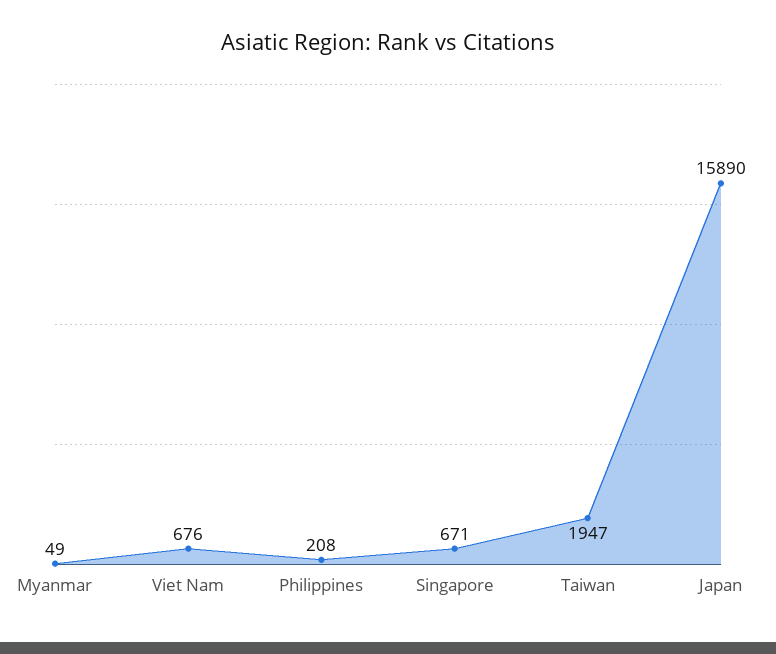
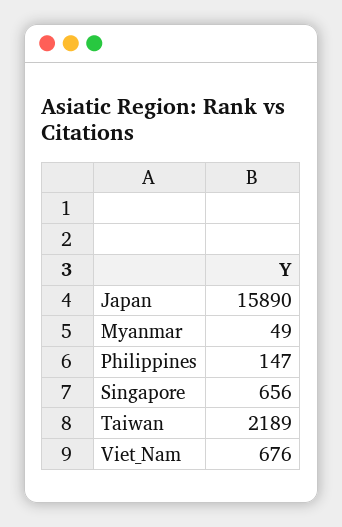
  {
    "Myanmar": 49,
    "Viet Nam": 676,
-   "Philippines": 208,
+   "Philippines": 147,
-   "Singapore": 671,
+   "Singapore": 656,
-   "Taiwan": 1947,
+   "Taiwan": 2189,
    "Japan": 15890
  }

